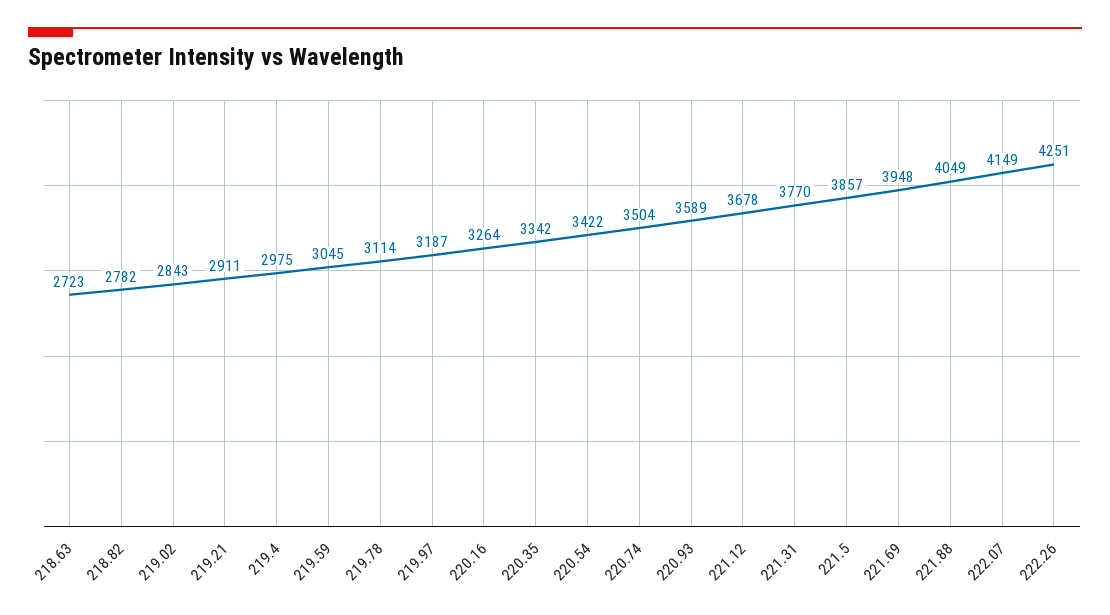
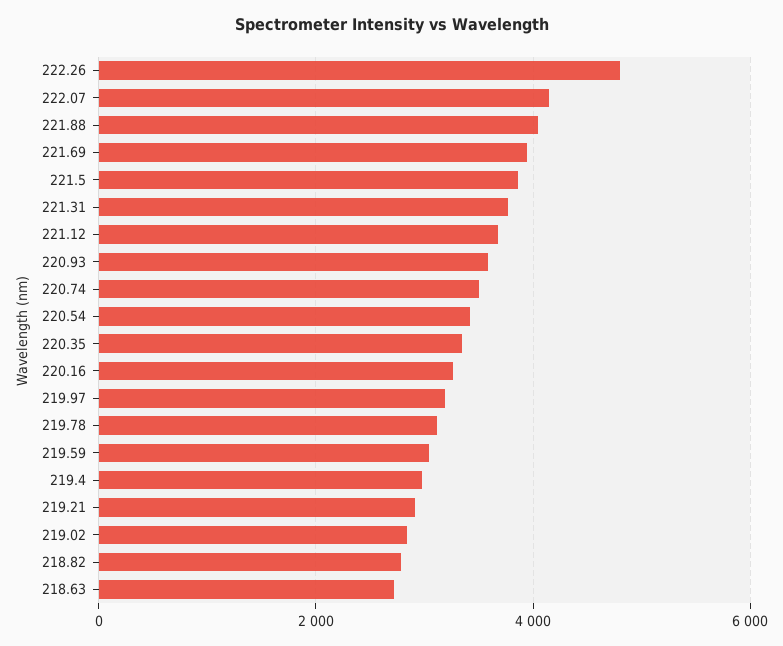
  {
    "218.63": 2723,
    "218.82": 2782,
    "219.02": 2843,
    "219.21": 2911,
    "219.4": 2975,
    "219.59": 3045,
    "219.78": 3114,
    "219.97": 3187,
    "220.16": 3264,
    "220.35": 3342,
    "220.54": 3422,
    "220.74": 3504,
    "220.93": 3589,
    "221.12": 3678,
    "221.31": 3770,
    "221.5": 3857,
    "221.69": 3948,
    "221.88": 4049,
    "222.07": 4149,
-   "222.26": 4251
+   "222.26": 4800
  }

